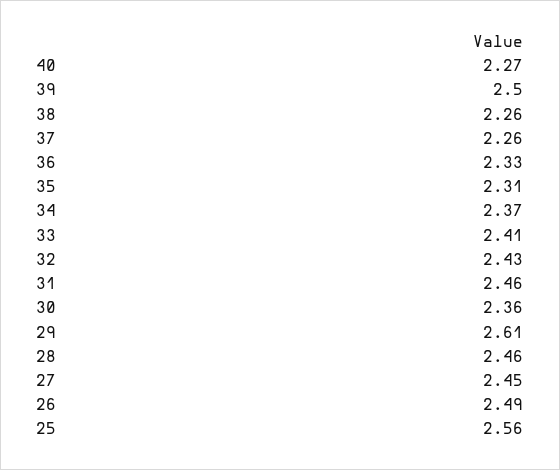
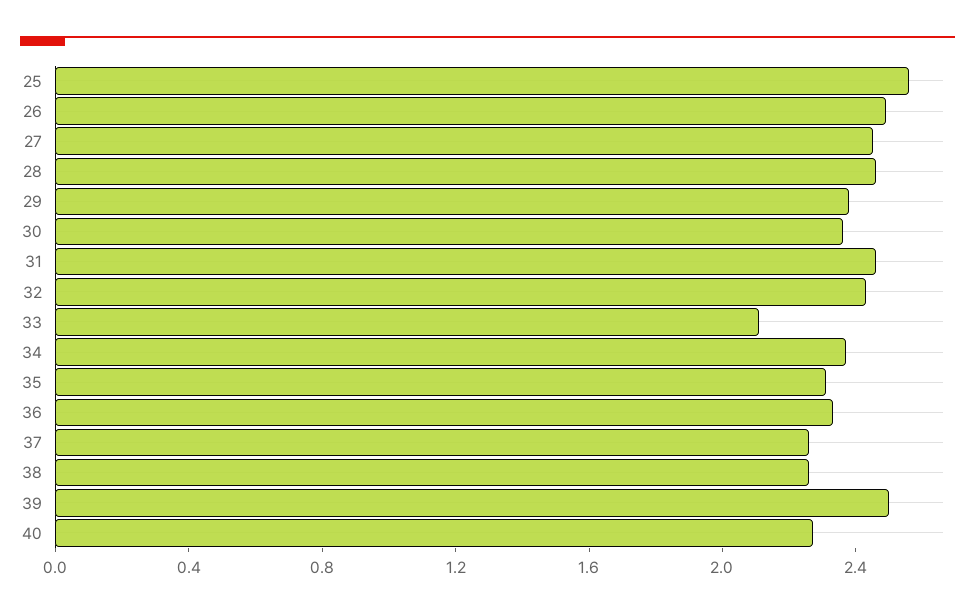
  {
    "40": 2.27,
    "39": 2.5,
    "38": 2.26,
    "37": 2.26,
    "36": 2.33,
    "35": 2.31,
    "34": 2.37,
-   "33": 2.41,
+   "33": 2.1,
    "32": 2.43,
    "31": 2.46,
    "30": 2.36,
-   "29": 2.61,
+   "29": 2.4,
    "28": 2.46,
    "27": 2.45,
    "26": 2.49,
    "25": 2.56
  }

